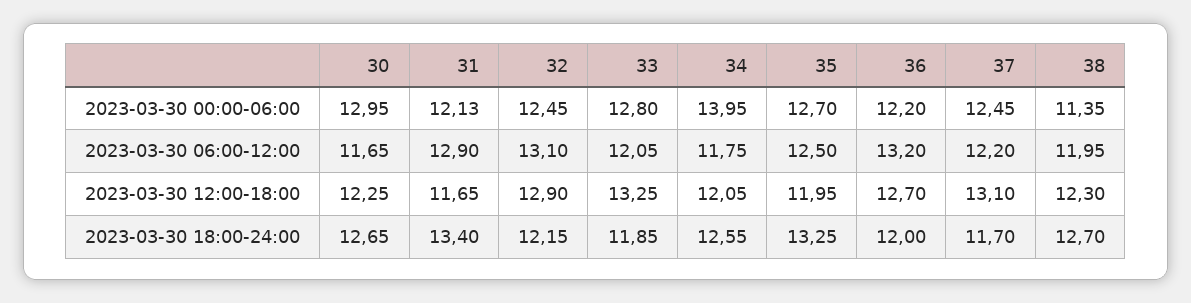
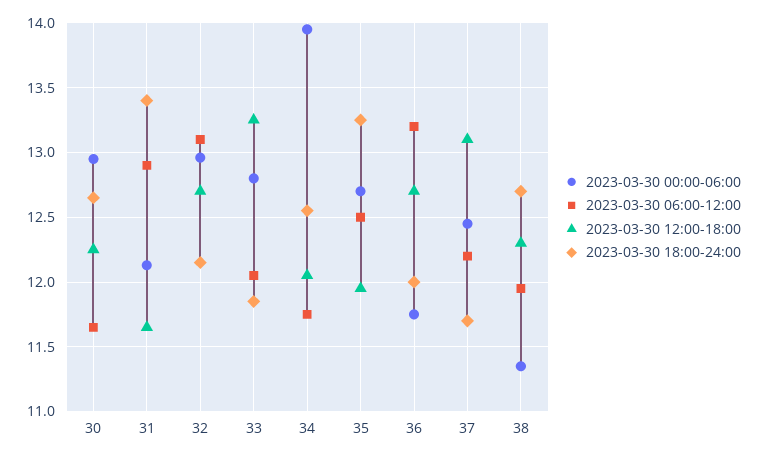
  {
    "2023-03-30 00:00-06:00": {
      "30": 12.95,
      "31": 12.13,
-     "32": 12.45,
+     "32": 12.95,
      "33": 12.8,
      "34": 13.95,
      "35": 12.7,
-     "36": 12.2,
+     "36": 11.75,
      "37": 12.45,
      "38": 11.35
    },
    "2023-03-30 06:00-12:00": {
      "30": 11.65,
      "31": 12.9,
      "32": 13.1,
      "33": 12.05,
      "34": 11.75,
      "35": 12.5,
      "36": 13.2,
      "37": 12.2,
      "38": 11.95
    },
    "2023-03-30 12:00-18:00": {
      "30": 12.25,
      "31": 11.65,
-     "32": 12.9,
+     "32": 12.7,
      "33": 13.25,
      "34": 12.05,
      "35": 11.95,
      "36": 12.7,
      "37": 13.1,
      "38": 12.3
    },
    "2023-03-30 18:00-24:00": {
      "30": 12.65,
      "31": 13.4,
      "32": 12.15,
      "33": 11.85,
      "34": 12.55,
      "35": 13.25,
      "36": 12,
      "37": 11.7,
      "38": 12.7
    }
  }

